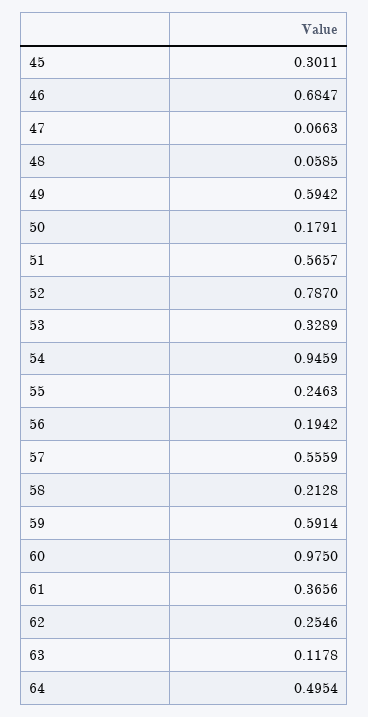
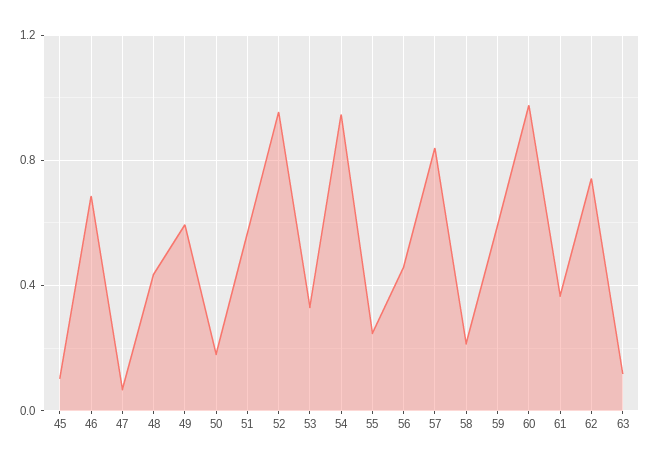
  {
-   "45": 0.3011,
+   "45": 0.1,
    "46": 0.6847,
    "47": 0.0663,
-   "48": 0.0585,
+   "48": 0.45,
    "49": 0.5942,
    "50": 0.1791,
    "51": 0.5657,
-   "52": 0.787,
+   "52": 0.95,
    "53": 0.3289,
    "54": 0.9459,
    "55": 0.2463,
-   "56": 0.1942,
+   "56": 0.45,
-   "57": 0.5559,
+   "57": 0.85,
    "58": 0.2128,
    "59": 0.5914,
    "60": 0.975,
    "61": 0.3656,
-   "62": 0.2546,
+   "62": 0.75,
-   "63": 0.1178,
+   "63": 0.1178
-   "64": 0.4954
  }

